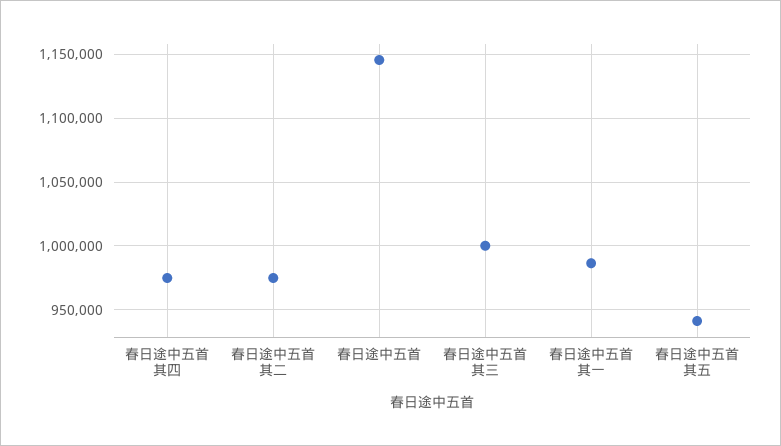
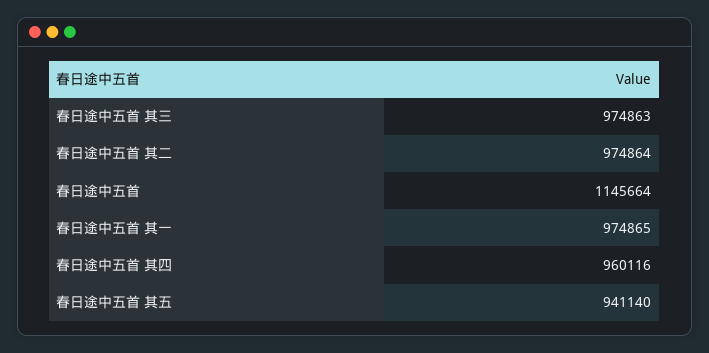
  {
-   "春日途中五首 其四": 975000,
+   "春日途中五首 其四": 960116,
    "春日途中五首 其二": 974864,
    "春日途中五首": 1145664,
-   "春日途中五首 其三": 1000000,
+   "春日途中五首 其三": 974863,
-   "春日途中五首 其一": 985000,
+   "春日途中五首 其一": 974865,
    "春日途中五首 其五": 941140
  }

